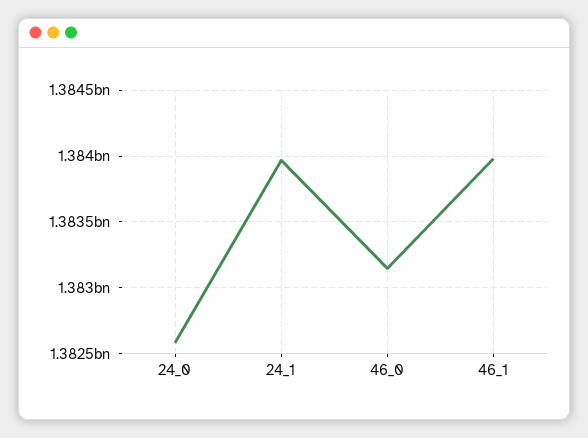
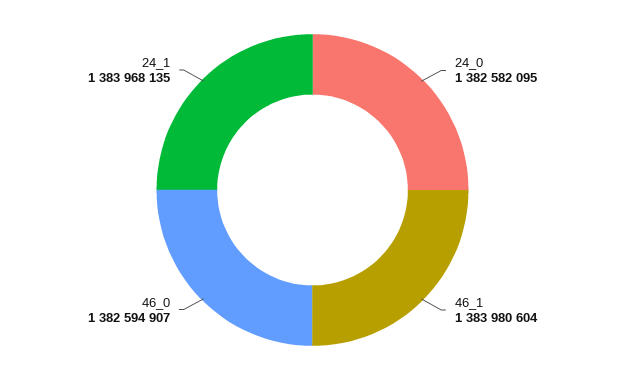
  {
    "24_0": 1382582095,
    "24_1": 1383968135,
-   "46_0": 1383150000,
+   "46_0": 1382594907,
    "46_1": 1383980604
  }

